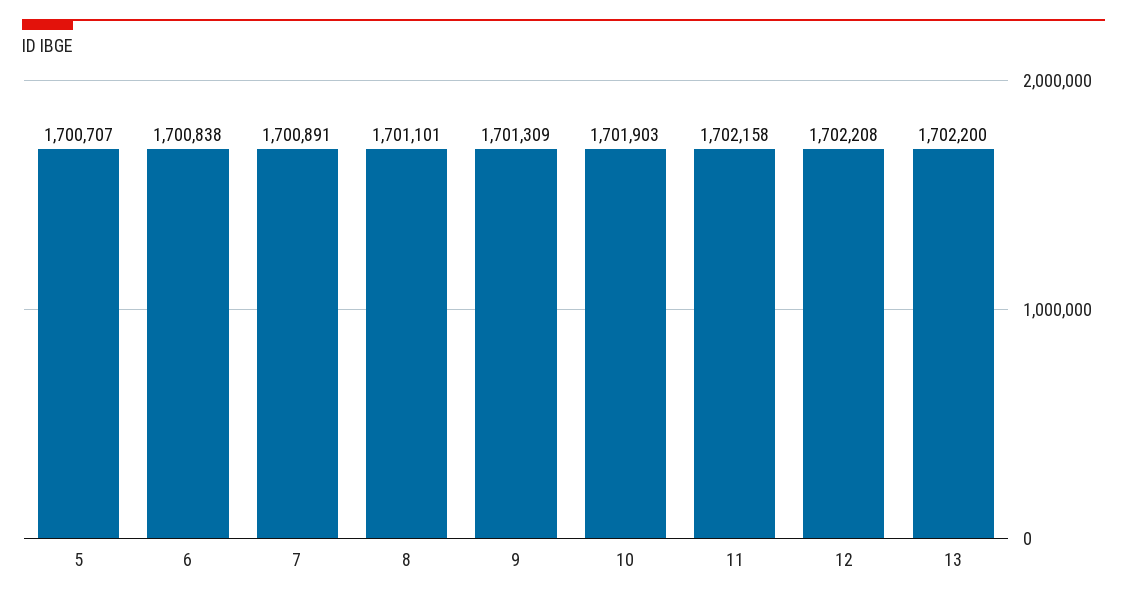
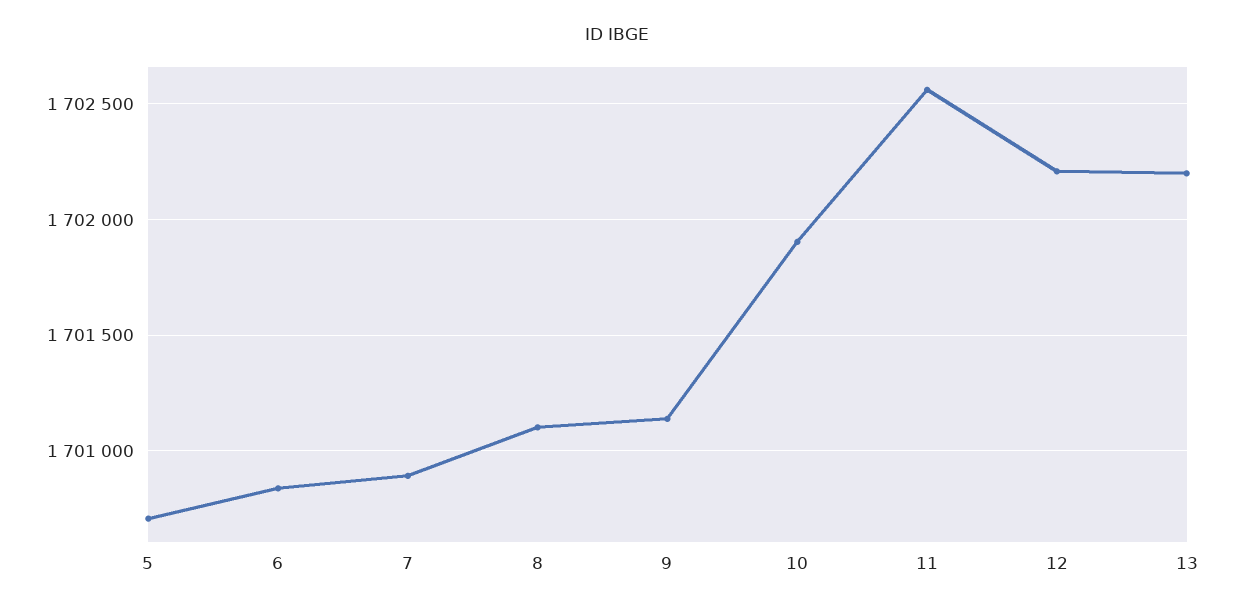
  {
    "5": 1700707,
    "6": 1700838,
    "7": 1700891,
    "8": 1701101,
-   "9": 1701309,
+   "9": 1701150,
    "10": 1701903,
-   "11": 1702158,
+   "11": 1702550,
    "12": 1702208,
    "13": 1702200
  }

